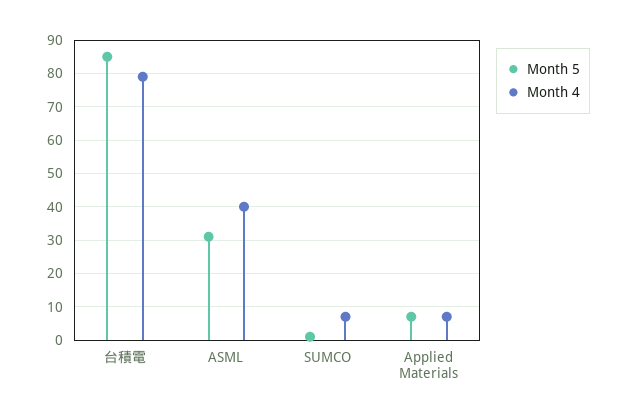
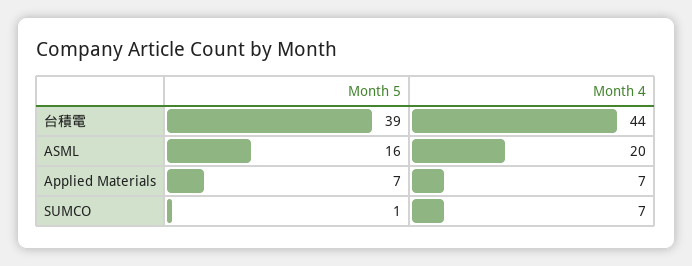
  {
    "Month 5": {
-     "台積電": 85,
+     "台積電": 39,
-     "ASML": 30,
+     "ASML": 16,
      "SUMCO": 1,
      "Applied Materials": 7
    },
    "Month 4": {
-     "台積電": 80,
+     "台積電": 44,
-     "ASML": 40,
+     "ASML": 20,
      "SUMCO": 7,
      "Applied Materials": 7
    }
  }

